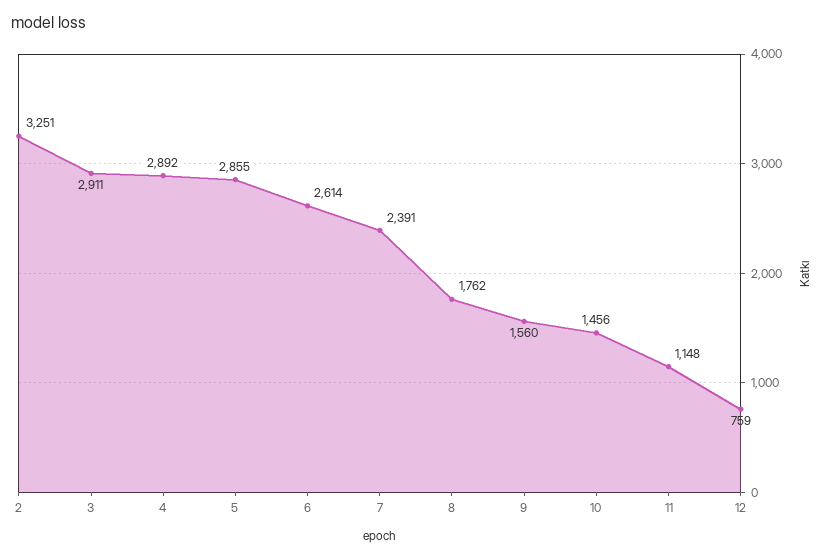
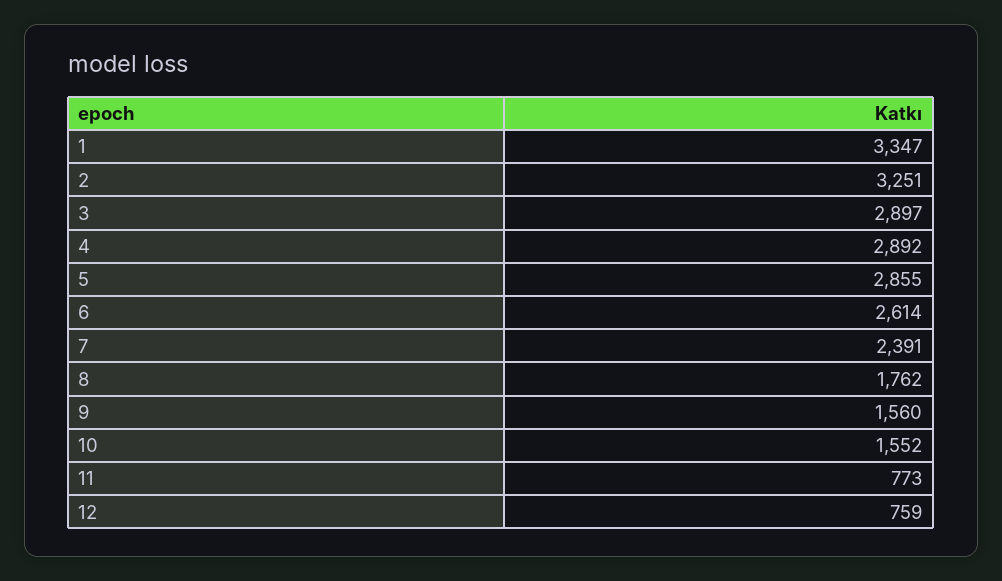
  {
    "2": 3251,
-   "3": 2911,
+   "3": 2897,
    "4": 2892,
    "5": 2855,
    "6": 2614,
    "7": 2391,
    "8": 1762,
    "9": 1560,
-   "10": 1456,
+   "10": 1552,
-   "11": 1148,
+   "11": 773,
-   "12": 759
+   "12": 759,
+   "1": 3347
  }

